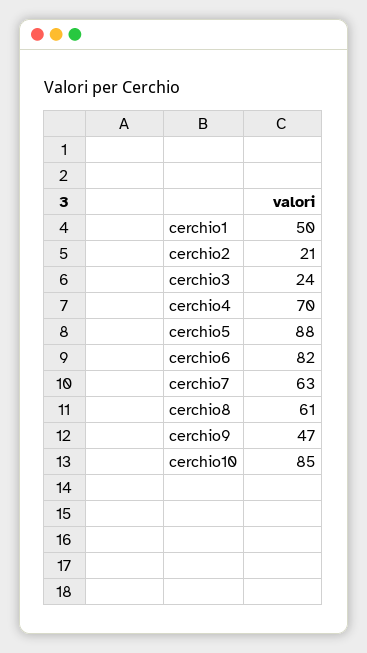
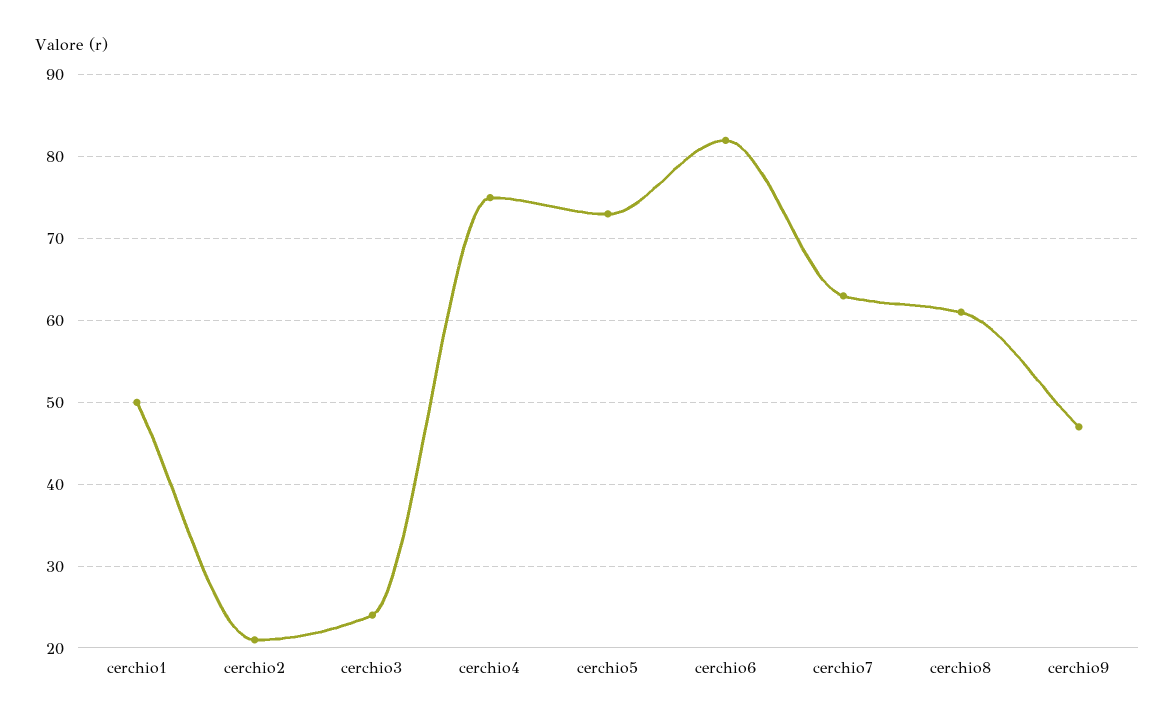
  {
    "cerchio1": 50,
    "cerchio2": 21,
    "cerchio3": 24,
-   "cerchio4": 70,
+   "cerchio4": 75,
-   "cerchio5": 88,
+   "cerchio5": 73,
    "cerchio6": 82,
    "cerchio7": 63,
    "cerchio8": 61,
-   "cerchio9": 47,
+   "cerchio9": 47
-   "cerchio10": 85
  }

